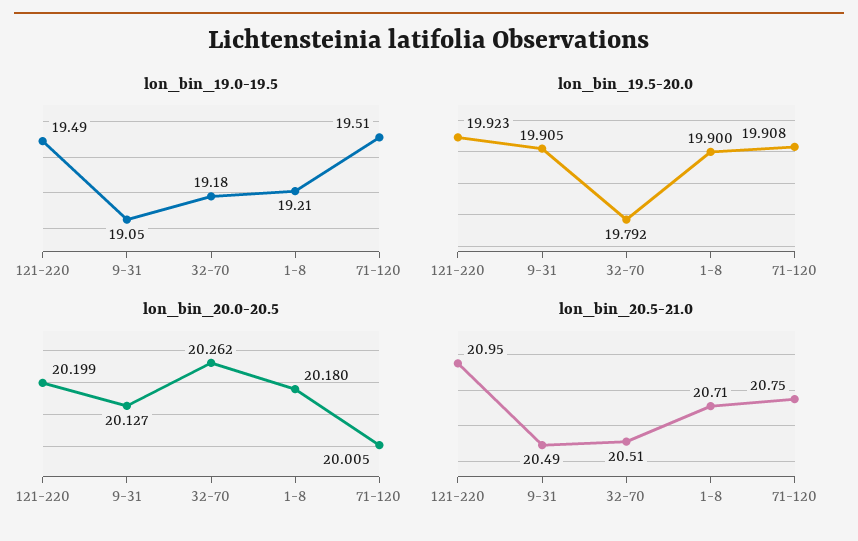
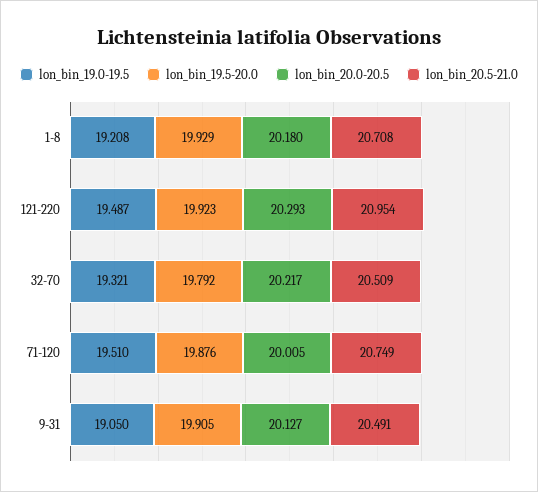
  {
    "lon_bin_19.0-19.5": {
      "121-220": 19.487,
      "9-31": 19.05,
-     "32-70": 19.18,
+     "32-70": 19.321,
      "1-8": 19.208,
      "71-120": 19.51
    },
    "lon_bin_19.5-20.0": {
      "121-220": 19.923,
      "9-31": 19.905,
      "32-70": 19.792,
-     "1-8": 19.9,
+     "1-8": 19.929,
-     "71-120": 19.908
+     "71-120": 19.876
    },
    "lon_bin_20.0-20.5": {
-     "121-220": 20.199,
+     "121-220": 20.293,
      "9-31": 20.127,
-     "32-70": 20.262,
+     "32-70": 20.217,
      "1-8": 20.18,
      "71-120": 20.005
    },
    "lon_bin_20.5-21.0": {
      "121-220": 20.954,
      "9-31": 20.491,
      "32-70": 20.509,
      "1-8": 20.708,
      "71-120": 20.749
    }
  }

